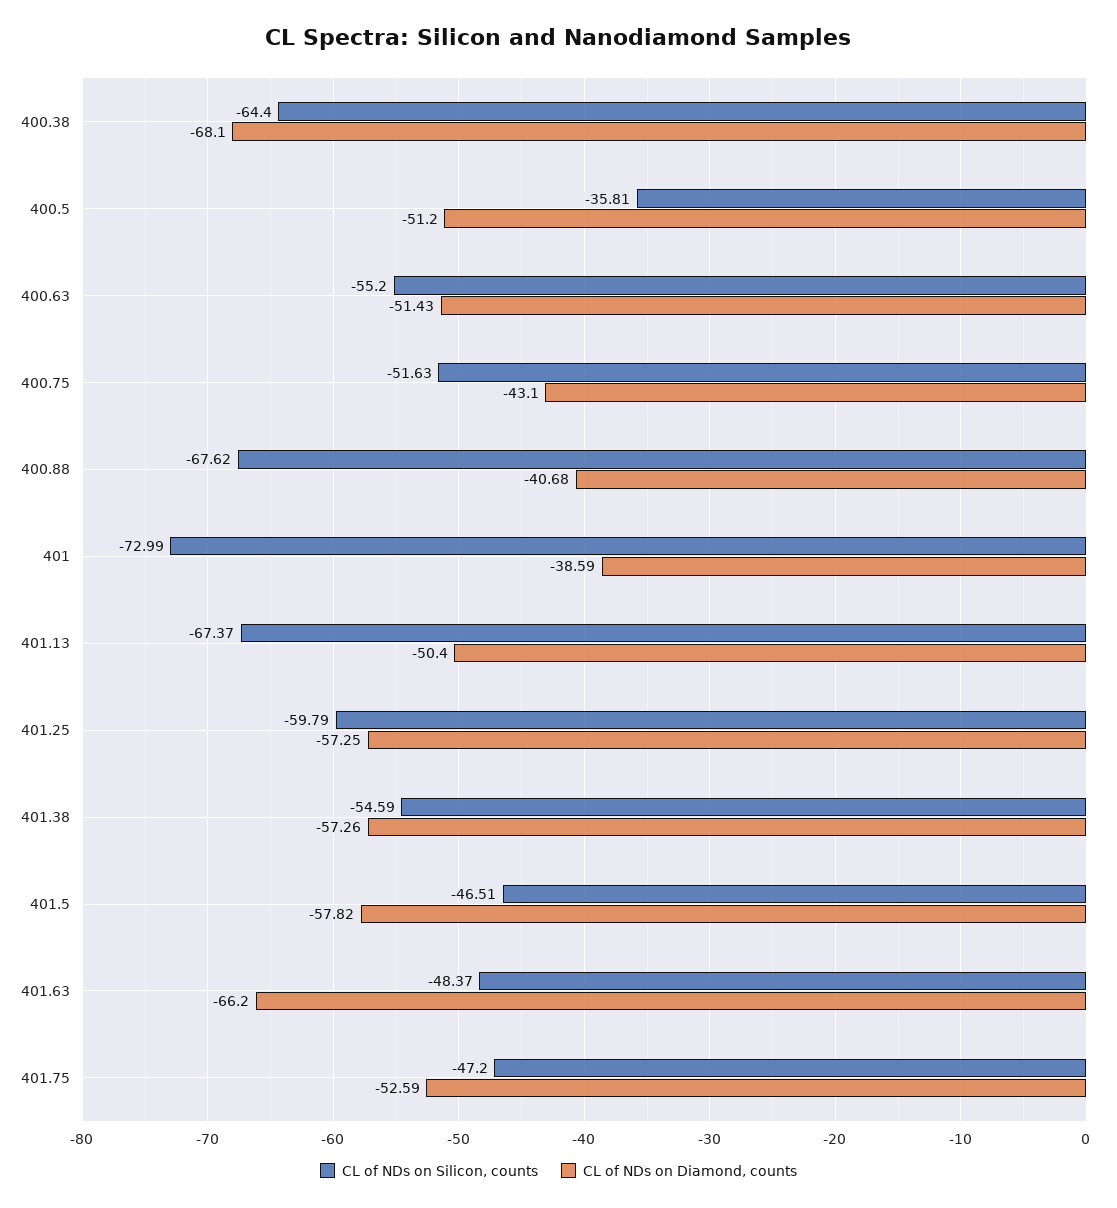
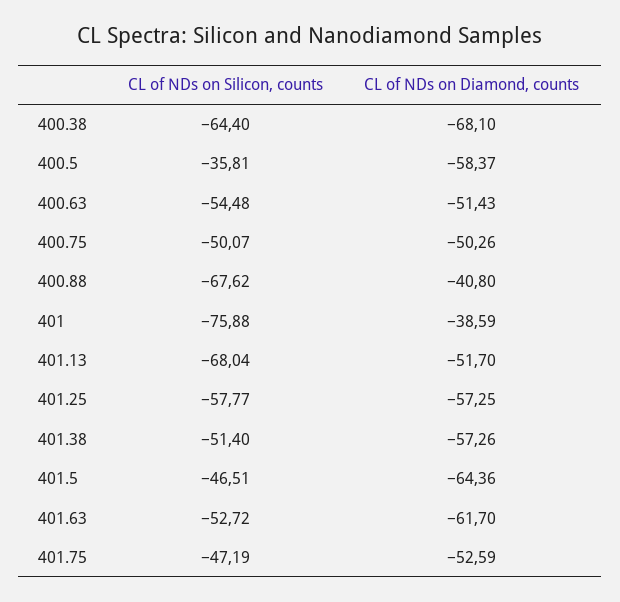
  {
    "CL of NDs on Silicon, counts": {
      "400.38": -64.4,
      "400.5": -35.81,
-     "400.63": -55.2,
+     "400.63": -54.48,
-     "400.75": -51.63,
+     "400.75": -50.07,
      "400.88": -67.62,
-     "401": -72.99,
+     "401": -75.88,
-     "401.13": -67.37,
+     "401.13": -68.04,
-     "401.25": -59.79,
+     "401.25": -57.77,
-     "401.38": -54.59,
+     "401.38": -51.4,
      "401.5": -46.51,
-     "401.63": -48.37,
+     "401.63": -52.72,
-     "401.75": -47.2
+     "401.75": -47.19
    },
    "CL of NDs on Diamond, counts": {
      "400.38": -68.1,
-     "400.5": -51.2,
+     "400.5": -58.37,
      "400.63": -51.43,
-     "400.75": -43.1,
+     "400.75": -50.26,
-     "400.88": -40.68,
+     "400.88": -40.8,
      "401": -38.59,
-     "401.13": -50.4,
+     "401.13": -51.7,
      "401.25": -57.25,
      "401.38": -57.26,
-     "401.5": -57.82,
+     "401.5": -64.36,
-     "401.63": -66.2,
+     "401.63": -61.7,
      "401.75": -52.59
    }
  }

